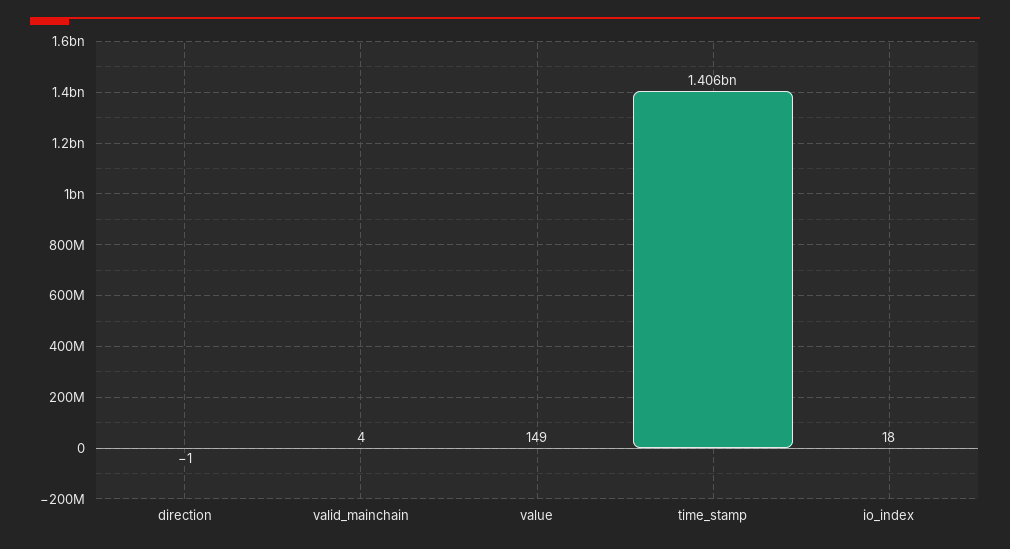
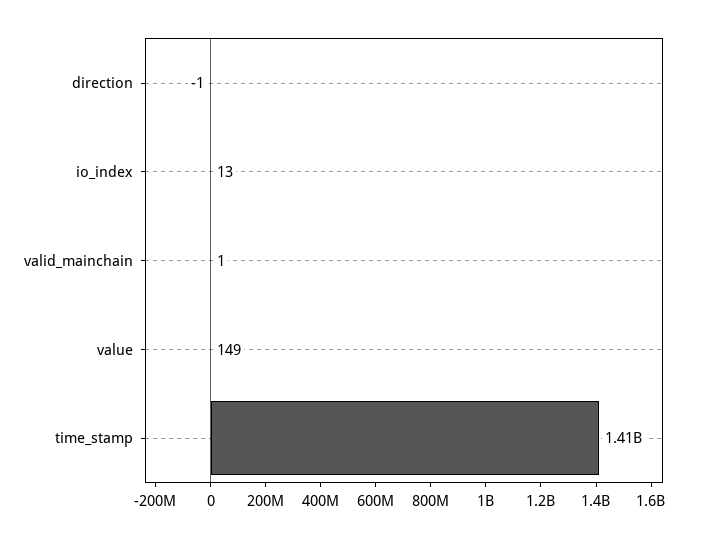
  {
    "direction": -1,
-   "valid_mainchain": 4,
+   "valid_mainchain": 1,
    "value": 149,
    "time_stamp": 1406000000,
-   "io_index": 18
+   "io_index": 13
  }

